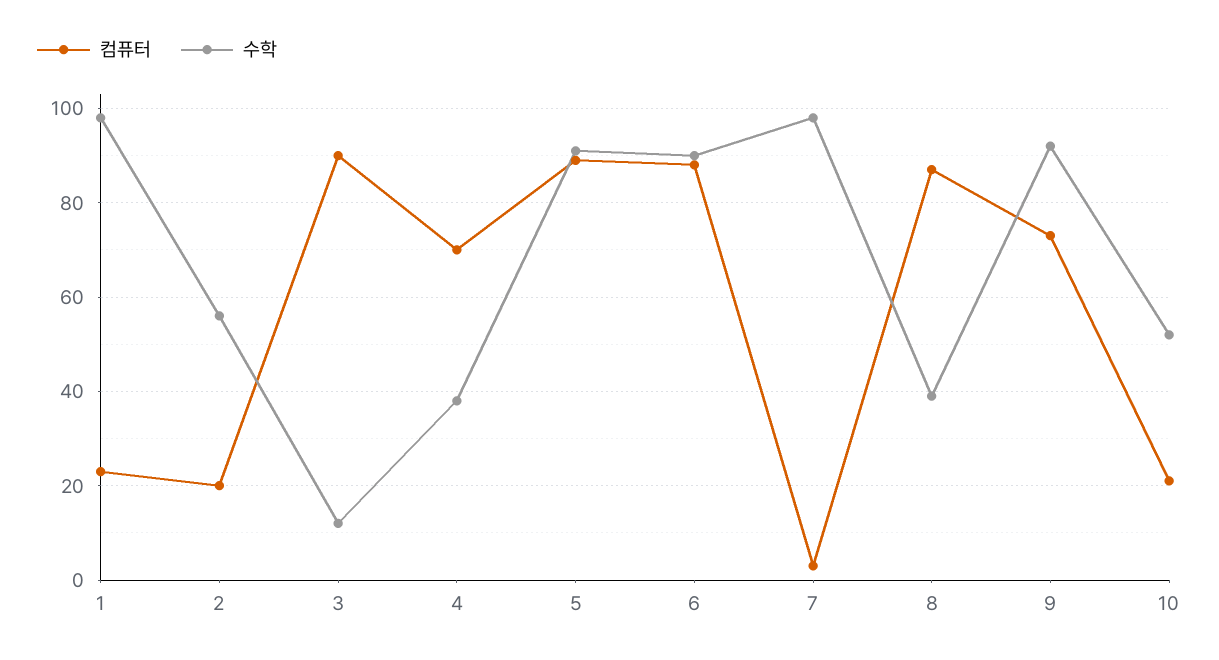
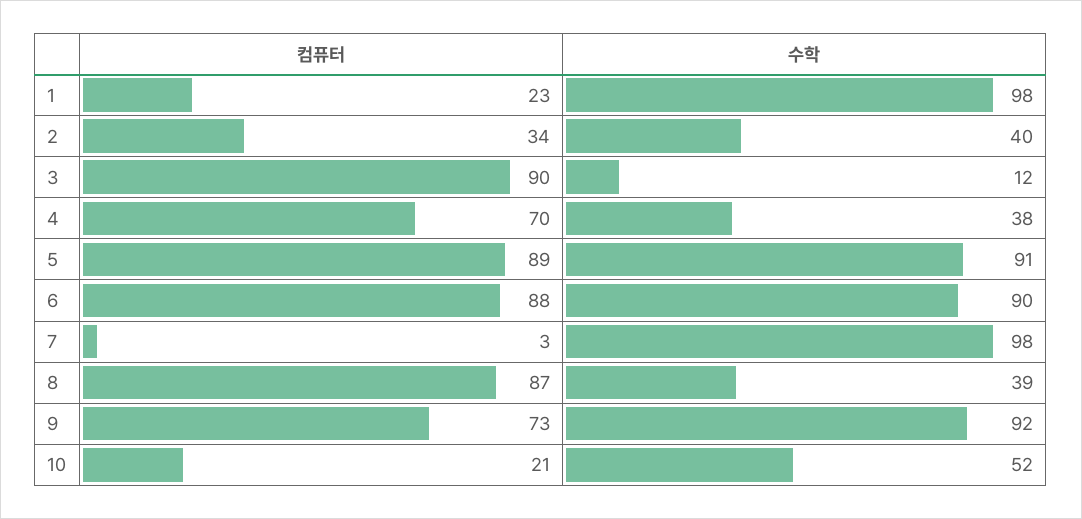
  {
    "컴퓨터": {
      "1": 23,
-     "2": 20,
+     "2": 34,
      "3": 90,
      "4": 70,
      "5": 89,
      "6": 88,
      "7": 3,
      "8": 87,
      "9": 73,
      "10": 21
    },
    "수학": {
      "1": 98,
-     "2": 55,
+     "2": 40,
      "3": 12,
      "4": 38,
      "5": 91,
      "6": 90,
      "7": 98,
      "8": 39,
      "9": 92,
      "10": 52
    }
  }

